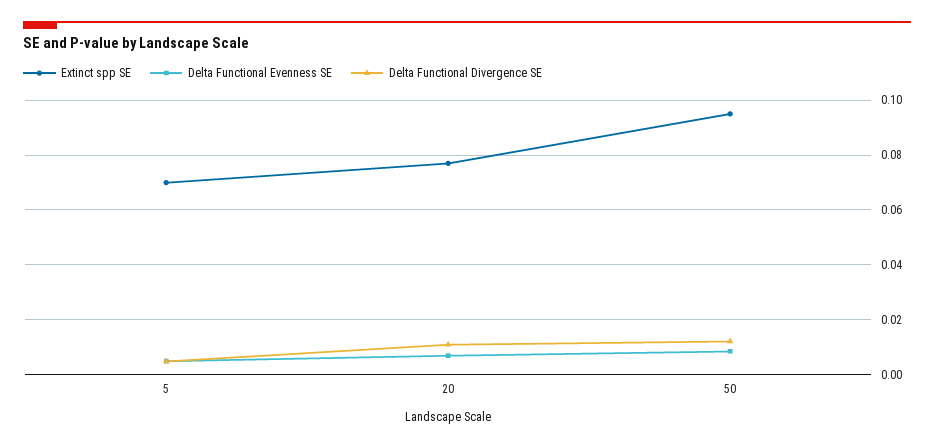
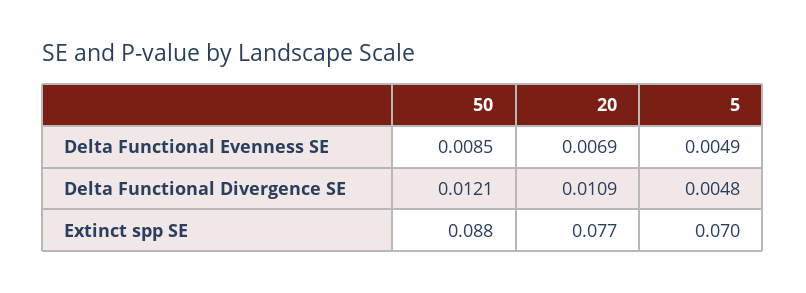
  {
    "Extinct spp SE": {
      "5": 0.07,
      "20": 0.077,
-     "50": 0.095
+     "50": 0.088
    },
    "Delta Functional Evenness SE": {
      "5": 0.0049,
      "20": 0.0069,
      "50": 0.0085
    },
    "Delta Functional Divergence SE": {
      "5": 0.0048,
      "20": 0.0109,
      "50": 0.0121
    }
  }

